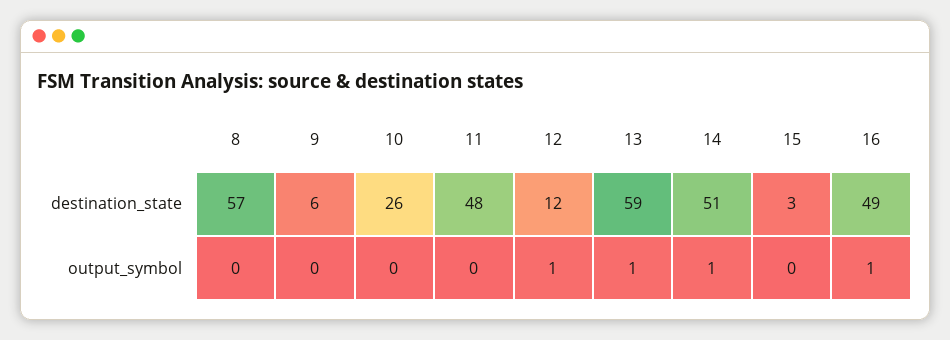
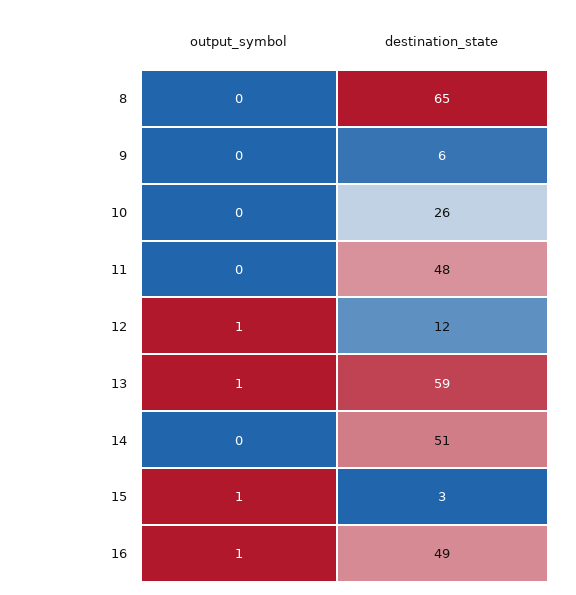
  {
    "8": {
-     "destination_state": 57,
+     "destination_state": 65,
      "output_symbol": 0
    },
    "9": {
      "destination_state": 6,
      "output_symbol": 0
    },
    "10": {
      "destination_state": 26,
      "output_symbol": 0
    },
    "11": {
      "destination_state": 48,
      "output_symbol": 0
    },
    "12": {
      "destination_state": 12,
      "output_symbol": 1
    },
    "13": {
      "destination_state": 59,
      "output_symbol": 1
    },
    "14": {
      "destination_state": 51,
-     "output_symbol": 1
+     "output_symbol": 0
    },
    "15": {
      "destination_state": 3,
-     "output_symbol": 0
+     "output_symbol": 1
    },
    "16": {
      "destination_state": 49,
      "output_symbol": 1
    }
  }

